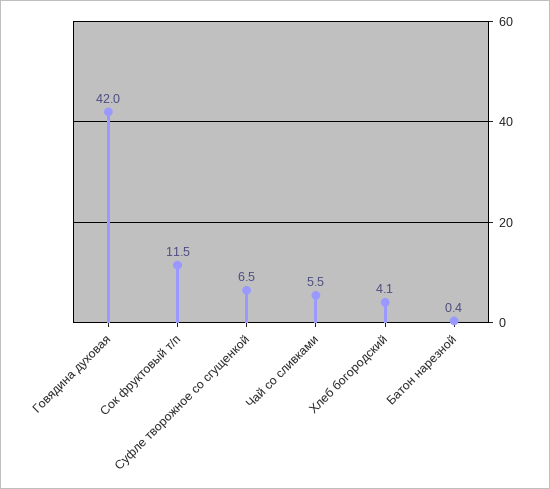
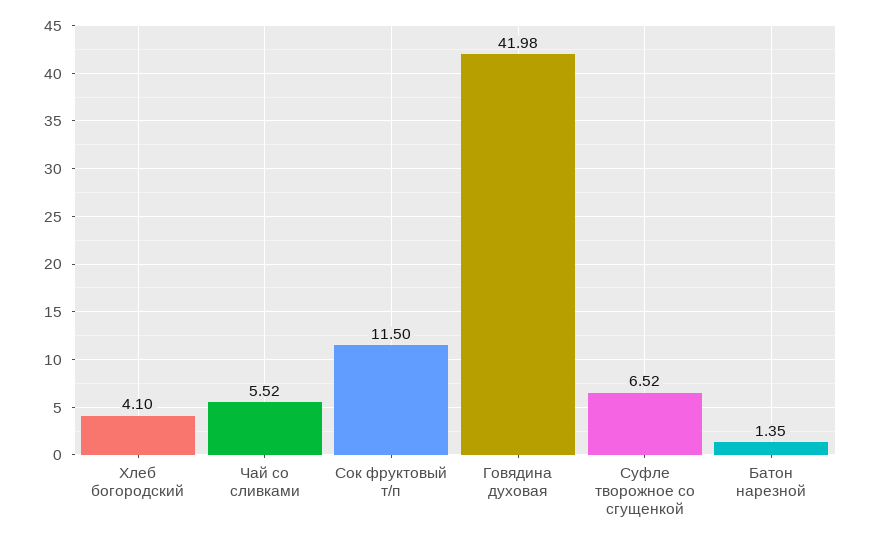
  {
    "Говядина духовая": 41.98,
    "Сок фруктовый т/п": 11.5,
    "Суфле творожное со сгущенкой": 6.52,
    "Чай со сливками": 5.52,
    "Хлеб богородский": 4.1,
-   "Батон нарезной": 0.4
+   "Батон нарезной": 1.35
  }

